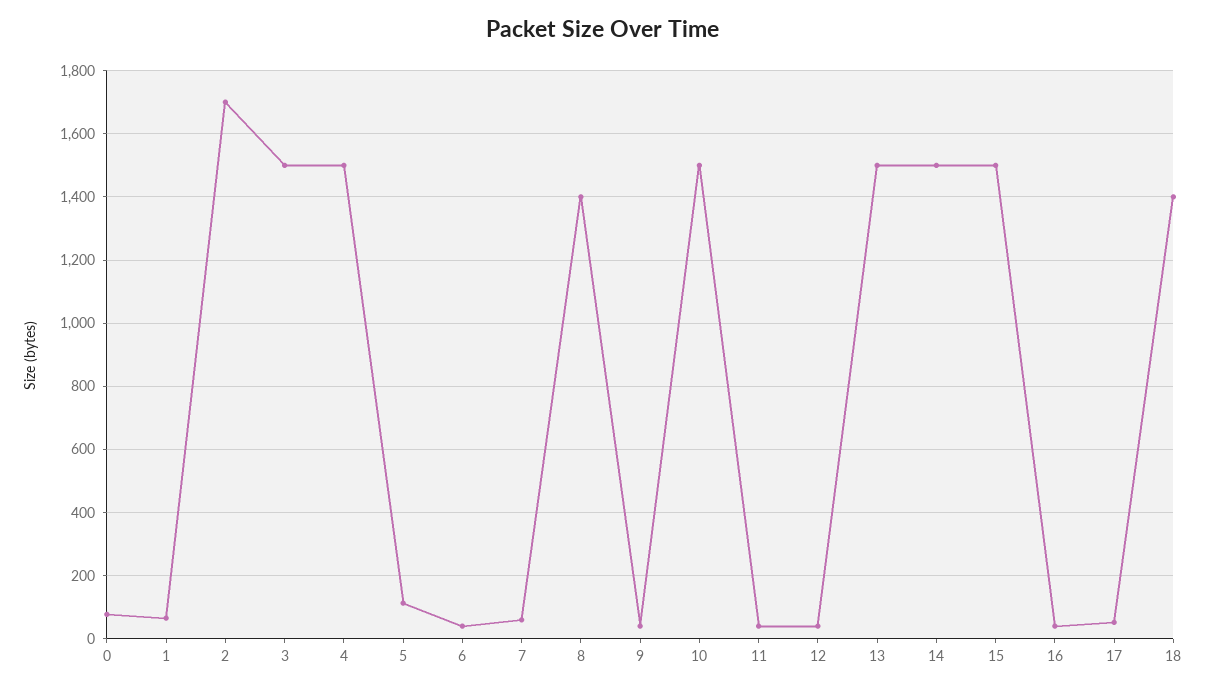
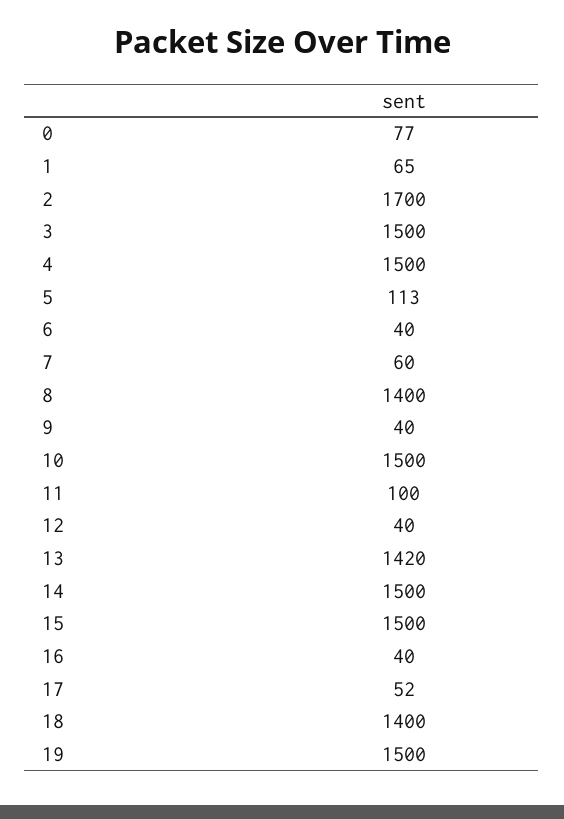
  {
    "0": 77,
    "1": 65,
    "2": 1700,
    "3": 1500,
    "4": 1500,
    "5": 113,
    "6": 40,
    "7": 60,
    "8": 1400,
    "9": 40,
    "10": 1500,
-   "11": 40,
+   "11": 100,
    "12": 40,
-   "13": 1500,
+   "13": 1420,
    "14": 1500,
    "15": 1500,
    "16": 40,
    "17": 52,
-   "18": 1400
+   "18": 1400,
+   "19": 1500
  }

